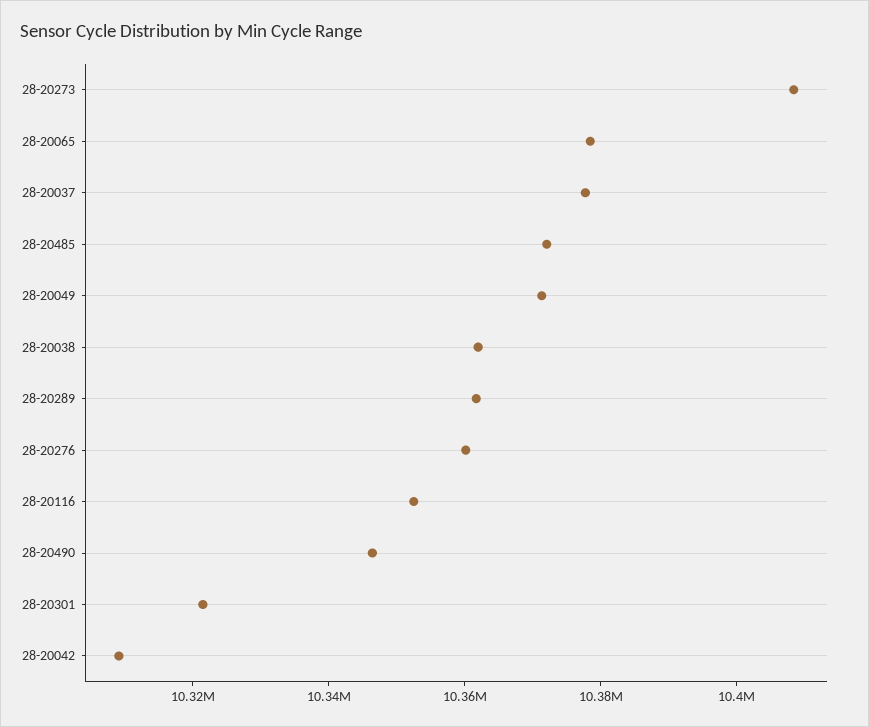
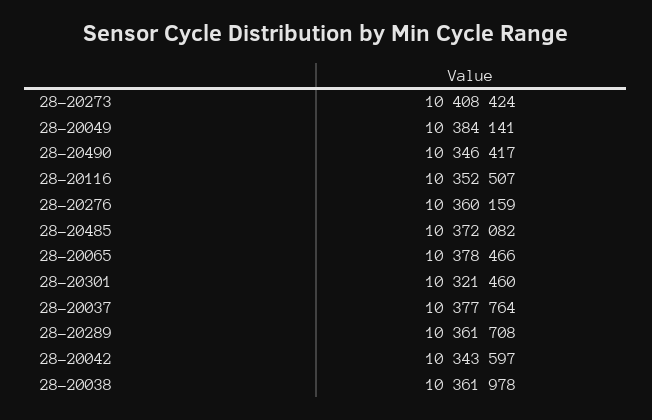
  {
    "28-20273": 10408424,
    "28-20065": 10378466,
    "28-20037": 10377764,
    "28-20485": 10372082,
-   "28-20049": 10370000,
+   "28-20049": 10384141,
    "28-20038": 10361978,
    "28-20289": 10361708,
    "28-20276": 10360159,
    "28-20116": 10352507,
    "28-20490": 10346417,
    "28-20301": 10321460,
-   "28-20042": 10310000
+   "28-20042": 10343597
  }

